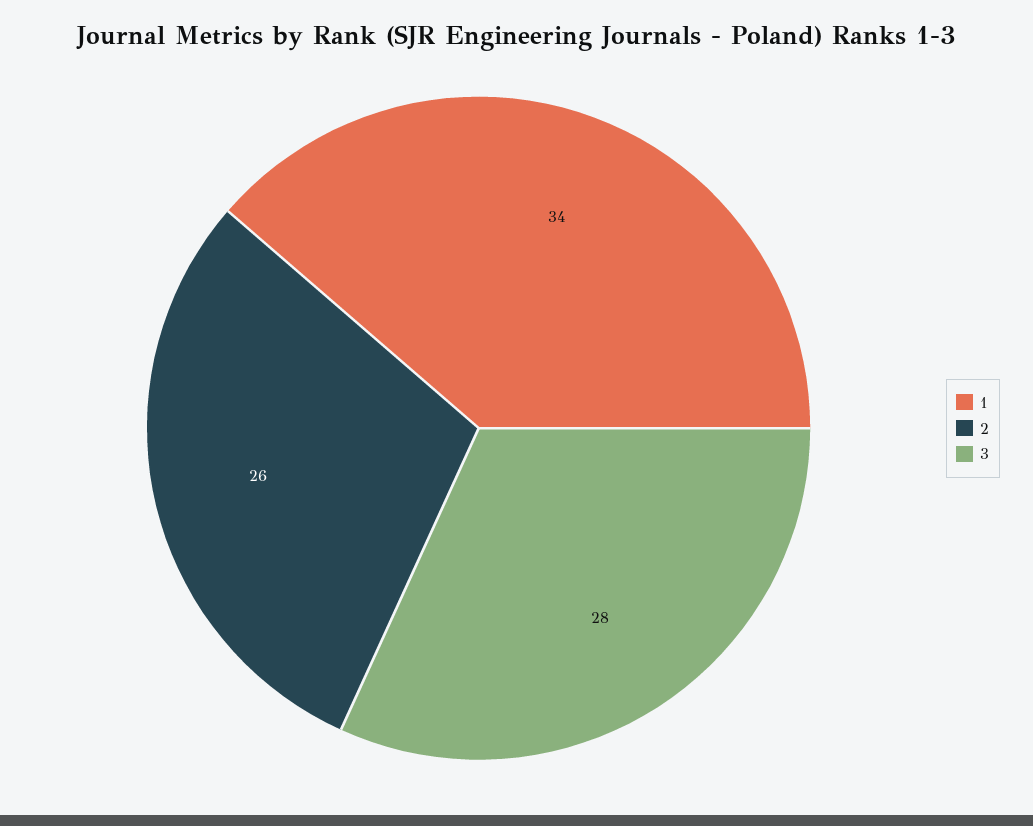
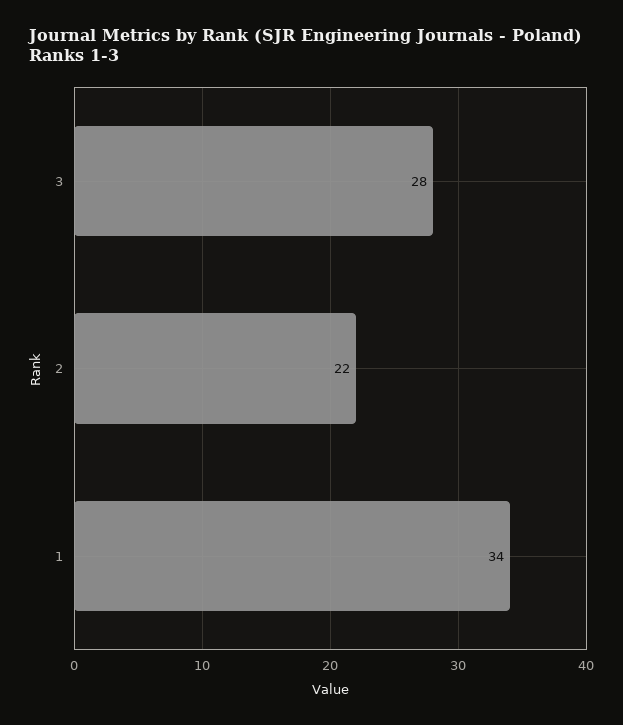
  {
    "1": 34,
-   "2": 26,
+   "2": 22,
    "3": 28
  }

